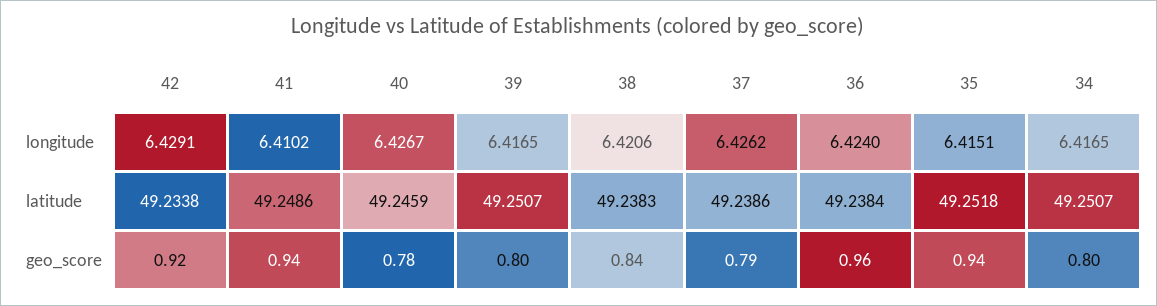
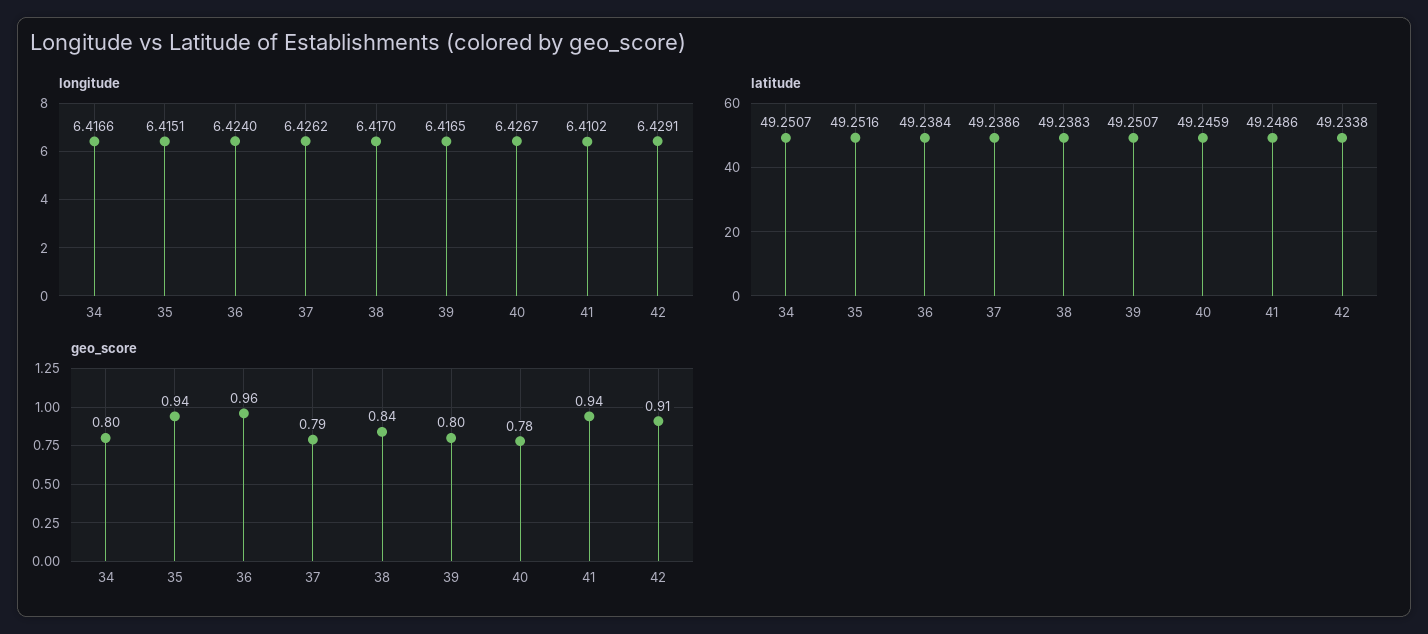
  {
    "longitude": {
      "42": 6.4291,
      "41": 6.4102,
      "40": 6.4267,
      "39": 6.4165,
-     "38": 6.4206,
+     "38": 6.417,
      "37": 6.4262,
      "36": 6.424,
      "35": 6.4151,
-     "34": 6.4165
+     "34": 6.4166
    },
    "latitude": {
      "42": 49.2338,
      "41": 49.2486,
      "40": 49.2459,
      "39": 49.2507,
      "38": 49.2383,
      "37": 49.2386,
      "36": 49.2384,
-     "35": 49.2518,
+     "35": 49.2516,
      "34": 49.2507
    },
    "geo_score": {
-     "42": 0.92,
+     "42": 0.91,
      "41": 0.94,
      "40": 0.78,
      "39": 0.8,
      "38": 0.84,
      "37": 0.79,
      "36": 0.96,
      "35": 0.94,
      "34": 0.8
    }
  }

